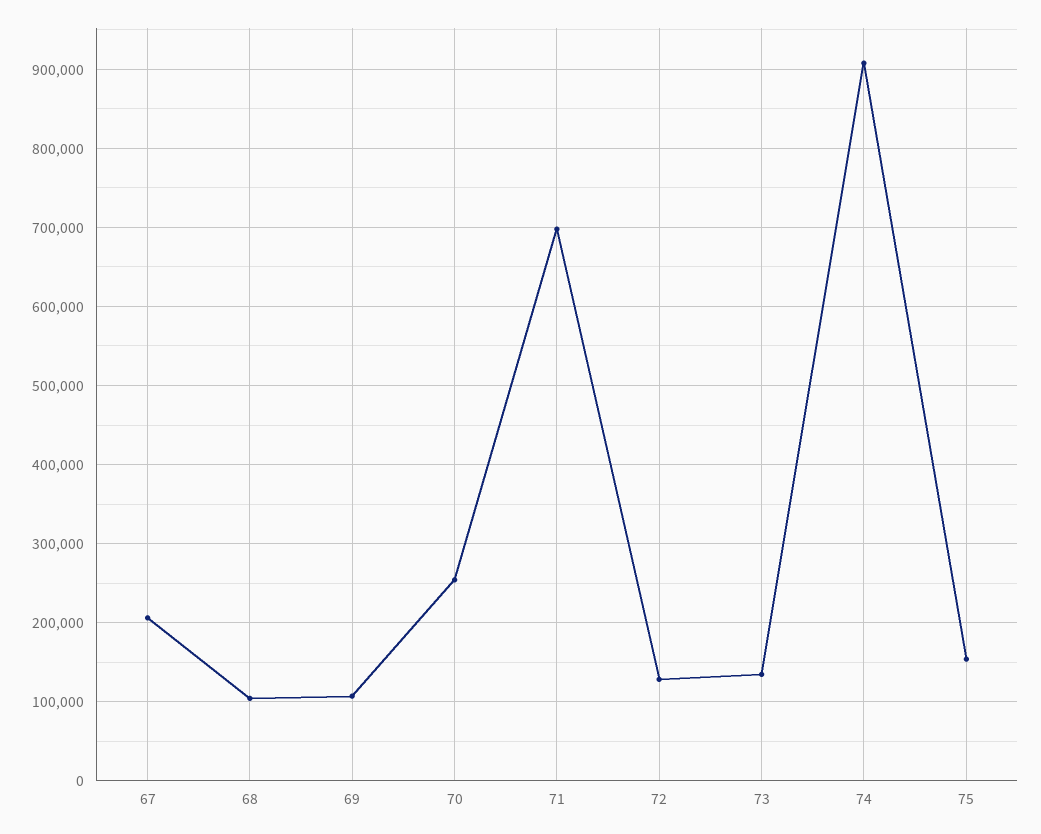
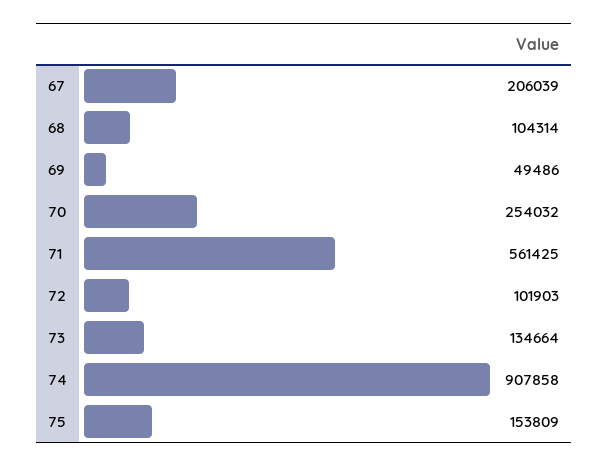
  {
    "67": 206039,
    "68": 104314,
-   "69": 110000,
+   "69": 49486,
    "70": 254032,
-   "71": 700000,
+   "71": 561425,
-   "72": 130000,
+   "72": 101903,
    "73": 134664,
    "74": 907858,
    "75": 153809
  }

